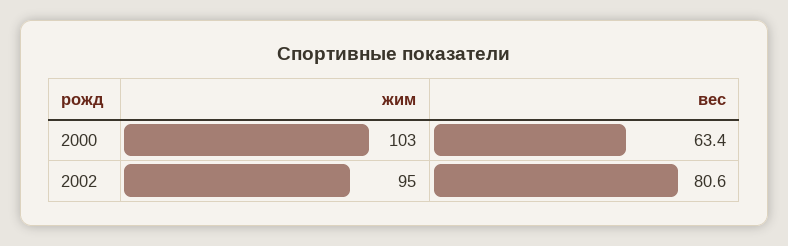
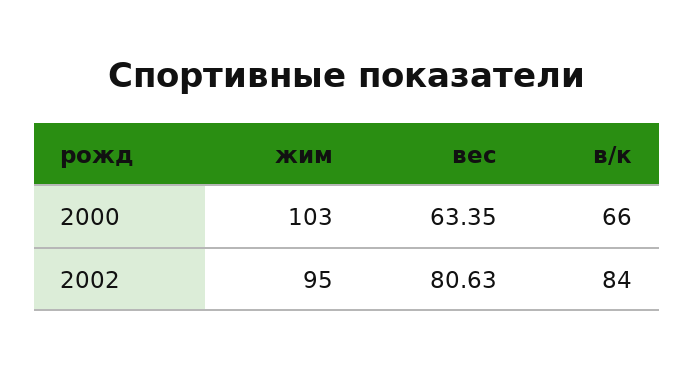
  {
    "жим": {
      "2000": 103,
      "2002": 95
    },
    "вес": {
      "2000": 63.35,
      "2002": 80.63
-   }
+   },
+   "в/к": {
+     "2000": 66,
+     "2002": 84
+   }
  }

